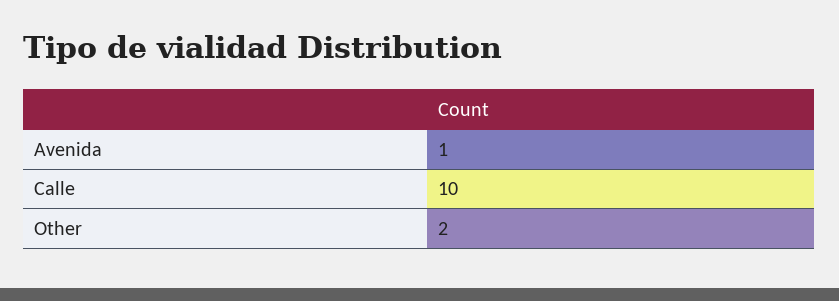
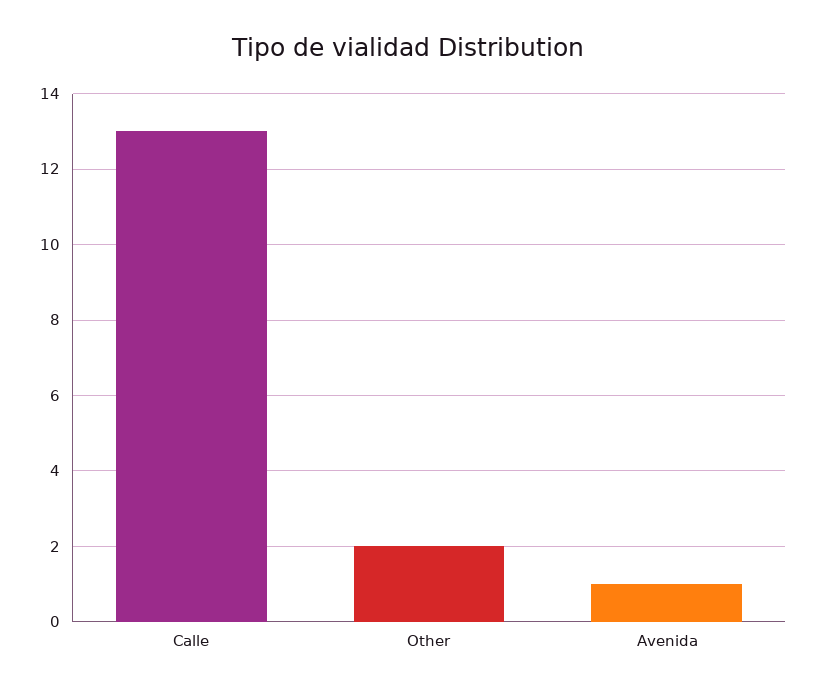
  {
    "Avenida": 1,
-   "Calle": 10,
+   "Calle": 13,
    "Other": 2
  }

